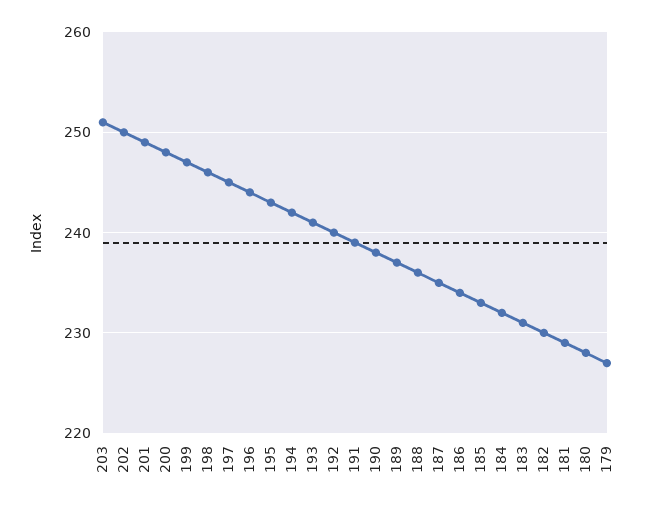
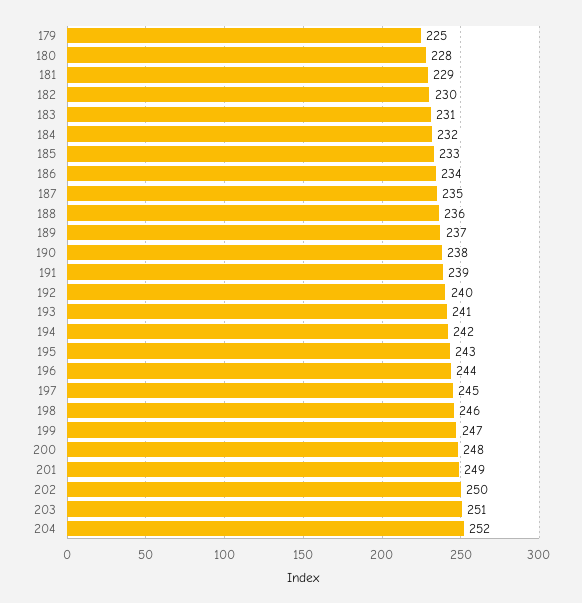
  {
    "203": 251,
    "202": 250,
    "201": 249,
    "200": 248,
    "199": 247,
    "198": 246,
    "197": 245,
    "196": 244,
    "195": 243,
    "194": 242,
    "193": 241,
    "192": 240,
    "191": 239,
    "190": 238,
    "189": 237,
    "188": 236,
    "187": 235,
    "186": 234,
    "185": 233,
    "184": 232,
    "183": 231,
    "182": 230,
    "181": 229,
    "180": 228,
-   "179": 227
+   "179": 225,
+   "204": 252
  }

